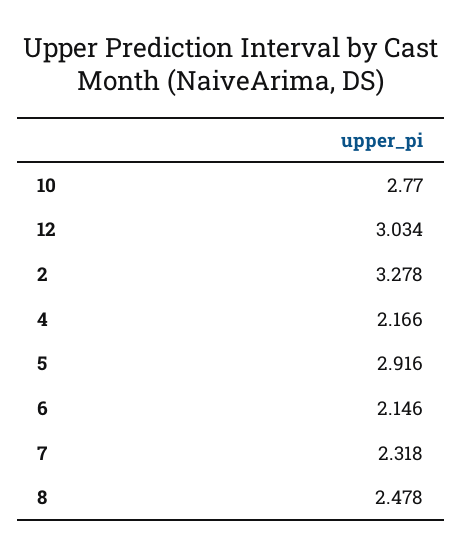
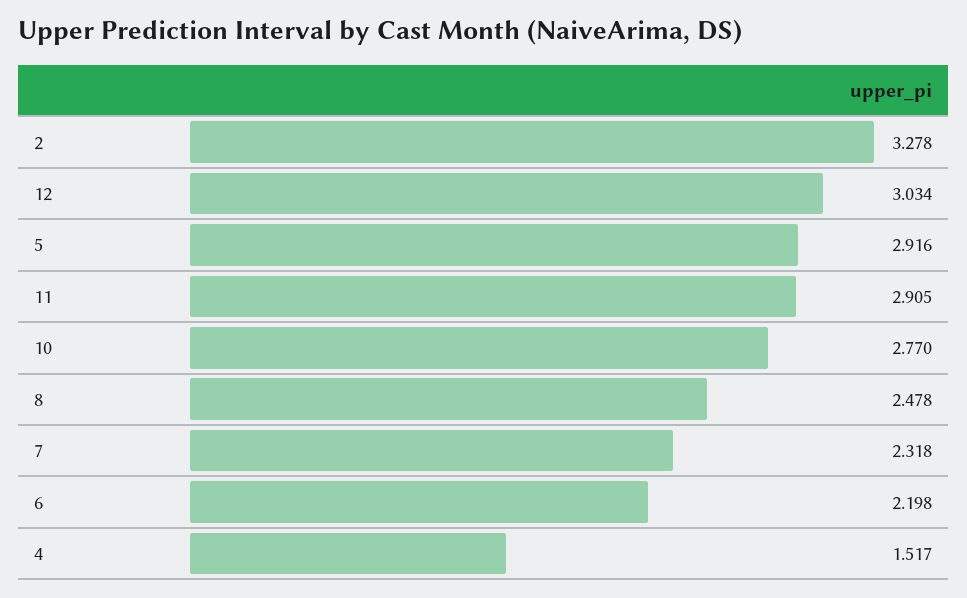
  {
    "10": 2.77,
    "12": 3.034,
    "2": 3.278,
-   "4": 2.166,
+   "4": 1.517,
    "5": 2.916,
-   "6": 2.146,
+   "6": 2.198,
    "7": 2.318,
-   "8": 2.478
+   "8": 2.478,
+   "11": 2.905
  }

